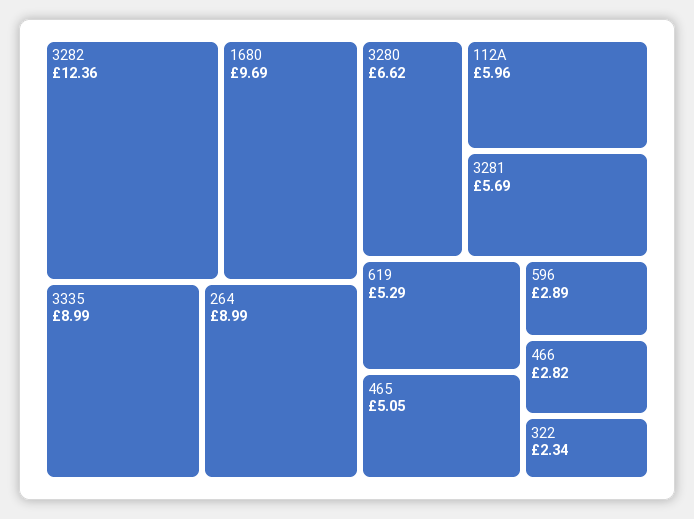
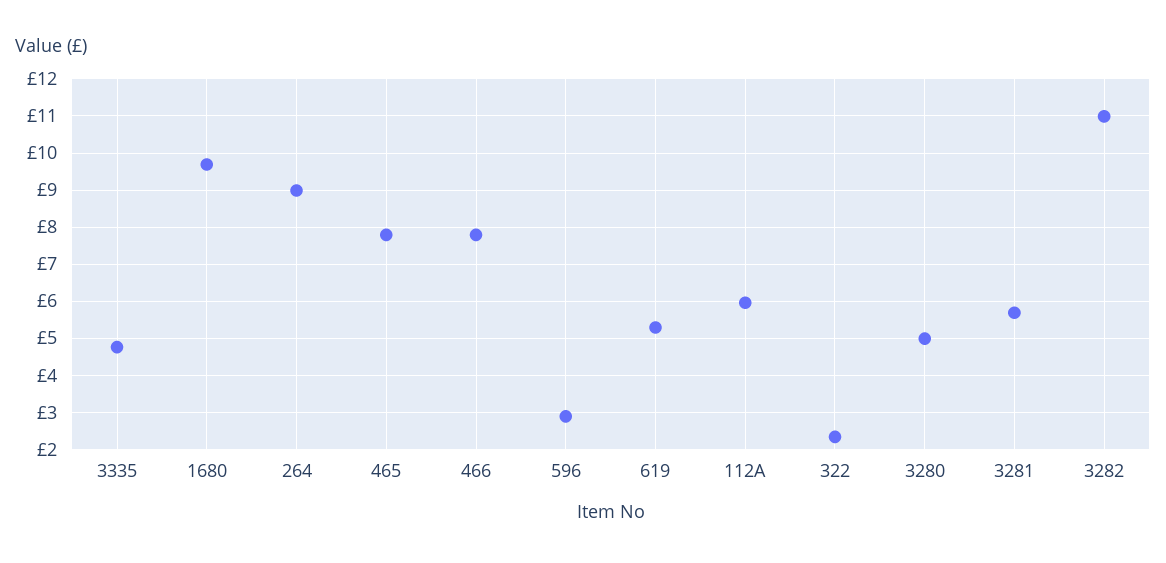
  {
-   "3282": 12.36,
+   "3282": 11,
    "1680": 9.69,
-   "3335": 8.99,
+   "3335": 4.8,
    "264": 8.99,
-   "3280": 6.62,
+   "3280": 5,
    "112A": 5.96,
    "3281": 5.69,
    "619": 5.29,
-   "465": 5.05,
+   "465": 7.8,
    "596": 2.89,
-   "466": 2.82,
+   "466": 7.8,
    "322": 2.34
  }

